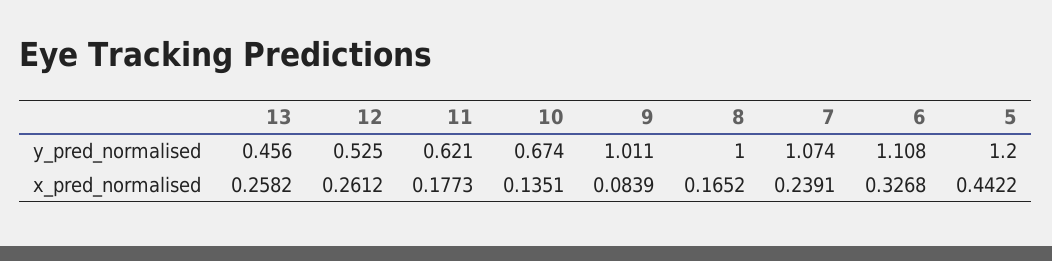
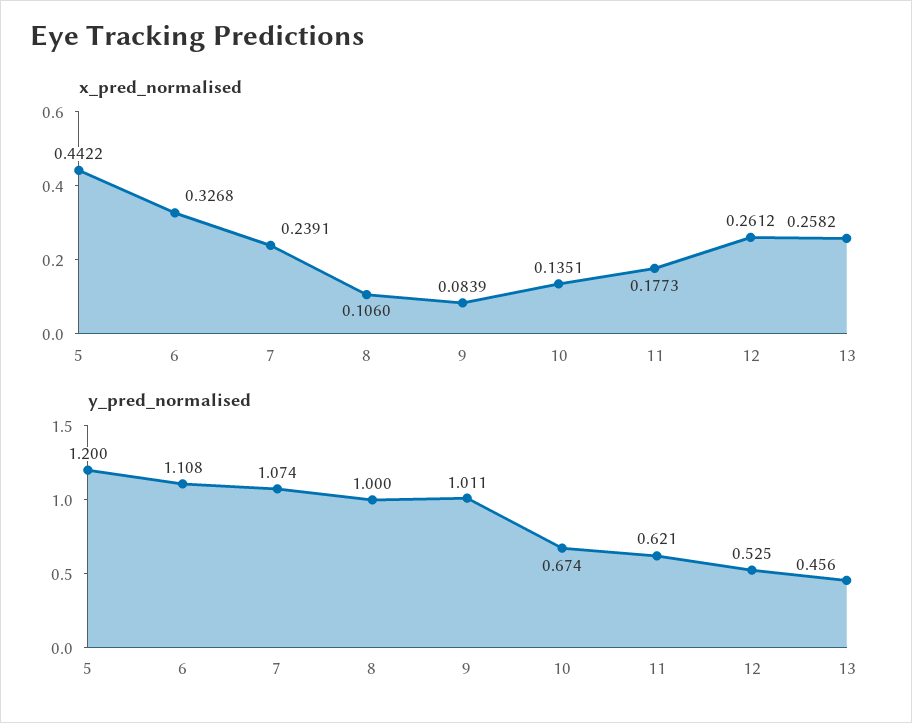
  {
    "y_pred_normalised": {
      "13": 0.456,
      "12": 0.525,
      "11": 0.621,
      "10": 0.674,
      "9": 1.011,
      "8": 1,
      "7": 1.074,
      "6": 1.108,
      "5": 1.2
    },
    "x_pred_normalised": {
      "13": 0.2582,
      "12": 0.2612,
      "11": 0.1773,
      "10": 0.1351,
      "9": 0.0839,
-     "8": 0.1652,
+     "8": 0.106,
      "7": 0.2391,
      "6": 0.3268,
      "5": 0.4422
    }
  }

